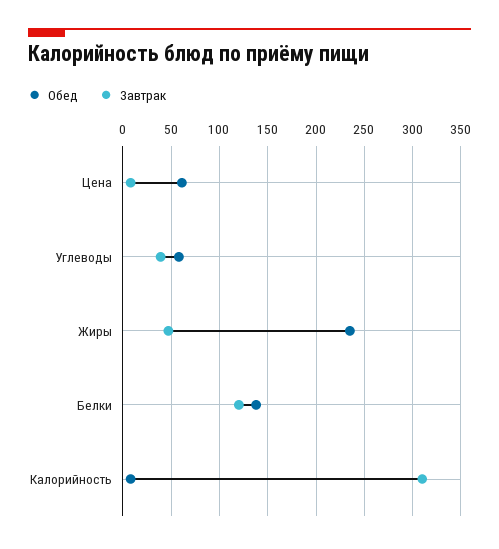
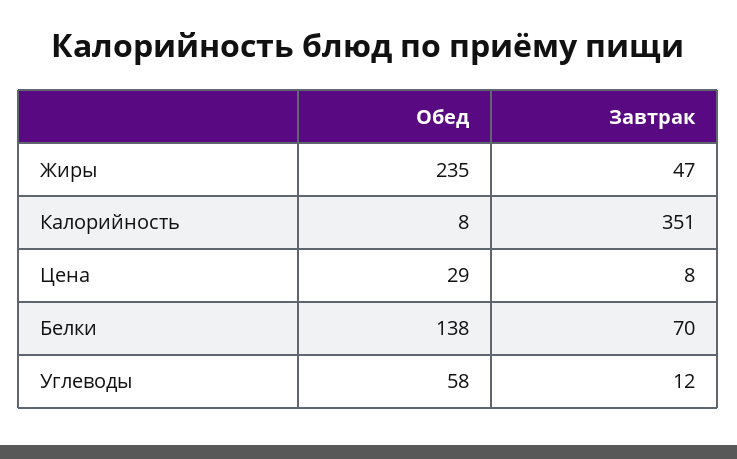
  {
    "Обед": {
-     "Цена": 60,
+     "Цена": 29,
      "Углеводы": 58,
      "Жиры": 235,
      "Белки": 138,
      "Калорийность": 8
    },
    "Завтрак": {
      "Цена": 8,
-     "Углеводы": 40,
+     "Углеводы": 12,
      "Жиры": 47,
-     "Белки": 120,
+     "Белки": 70,
-     "Калорийность": 310
+     "Калорийность": 351
    }
  }

